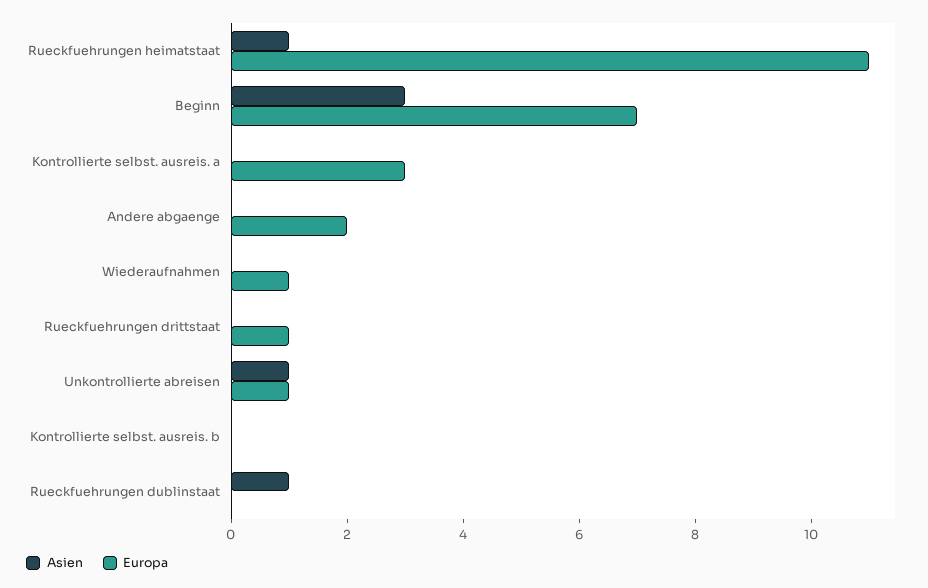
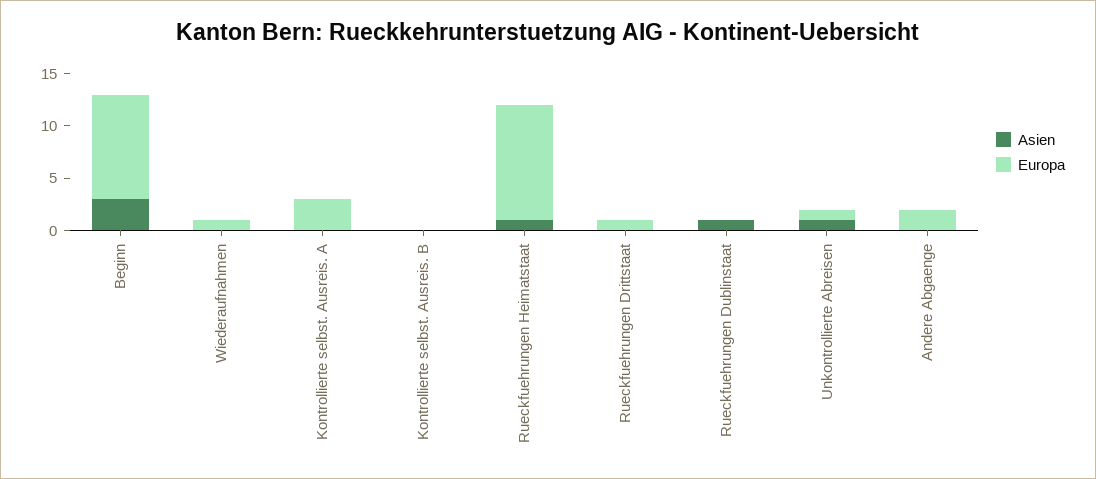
  {
    "Asien": {
      "Rueckfuehrungen heimatstaat": 1,
      "Beginn": 3,
      "Kontrollierte selbst. ausreis. a": 0,
      "Andere abgaenge": 0,
      "Wiederaufnahmen": 0,
      "Rueckfuehrungen drittstaat": 0,
      "Unkontrollierte abreisen": 1,
      "Kontrollierte selbst. ausreis. b": 0,
      "Rueckfuehrungen dublinstaat": 1
    },
    "Europa": {
      "Rueckfuehrungen heimatstaat": 11,
-     "Beginn": 7,
+     "Beginn": 10,
      "Kontrollierte selbst. ausreis. a": 3,
      "Andere abgaenge": 2,
      "Wiederaufnahmen": 1,
      "Rueckfuehrungen drittstaat": 1,
      "Unkontrollierte abreisen": 1,
      "Kontrollierte selbst. ausreis. b": 0,
      "Rueckfuehrungen dublinstaat": 0
    }
  }

